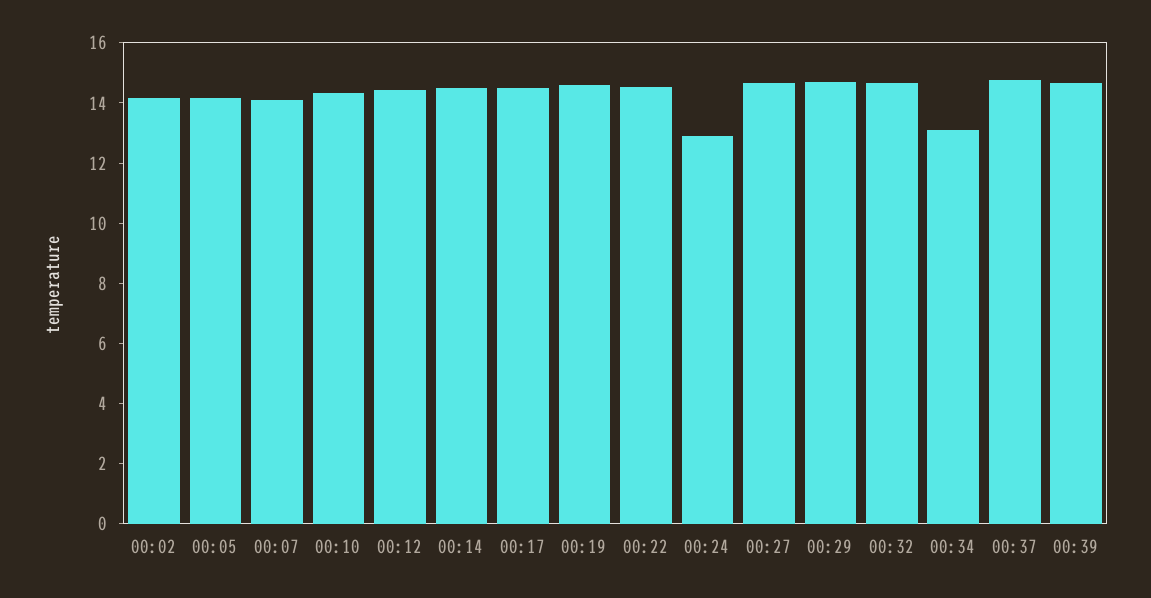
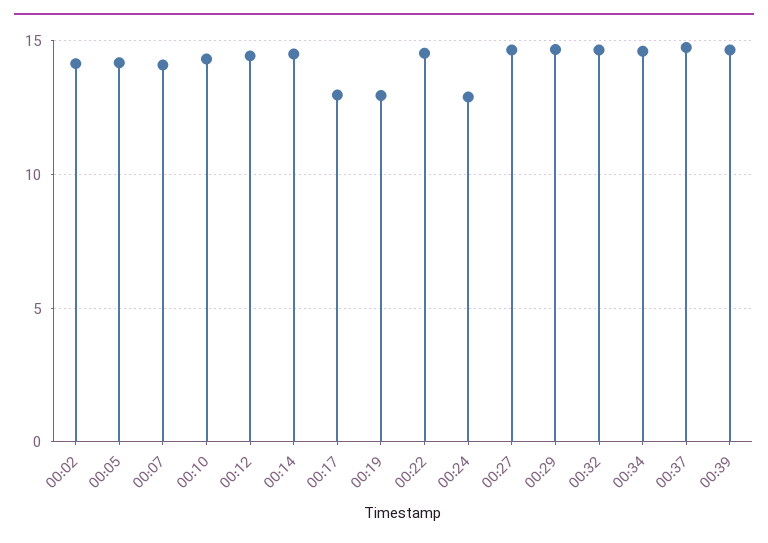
  {
    "00:02": 14,
    "00:05": 14,
    "00:07": 14,
    "00:10": 14.5,
    "00:12": 14.5,
    "00:14": 14.5,
-   "00:17": 14.5,
+   "00:17": 13,
-   "00:19": 14.5,
+   "00:19": 13,
    "00:22": 14.5,
    "00:24": 13,
    "00:27": 14.5,
    "00:29": 14.5,
    "00:32": 14.5,
-   "00:34": 13,
+   "00:34": 14.5,
    "00:37": 15,
    "00:39": 14.5
  }

